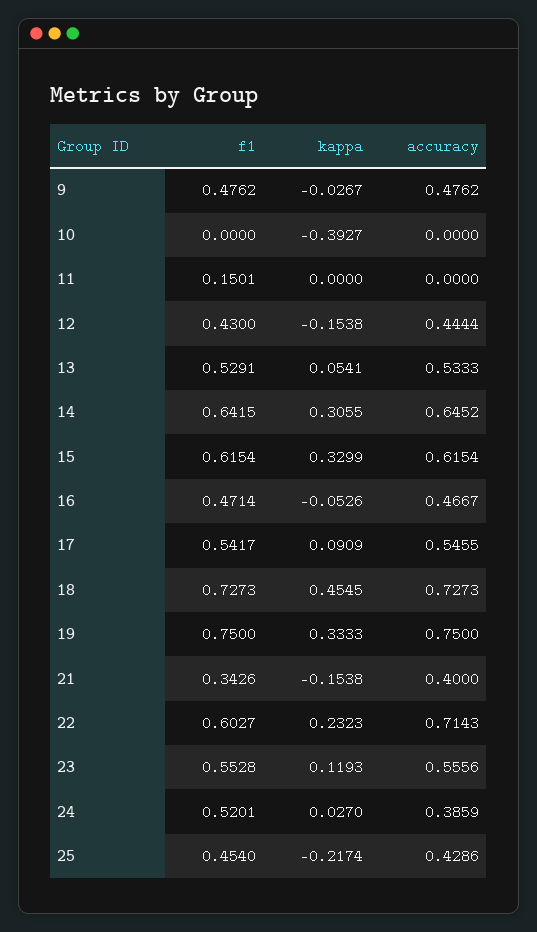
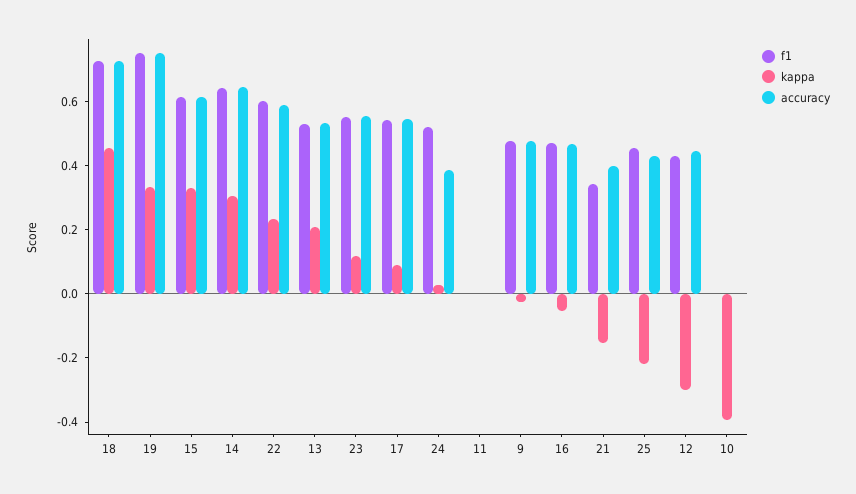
  {
    "f1": {
      "9": 0.4762,
      "10": 0,
-     "11": 0.1501,
+     "11": 0,
      "12": 0.43,
      "13": 0.5291,
      "14": 0.6415,
      "15": 0.6154,
      "16": 0.4714,
      "17": 0.5417,
      "18": 0.7273,
      "19": 0.75,
      "21": 0.3426,
      "22": 0.6027,
      "23": 0.5528,
      "24": 0.5201,
      "25": 0.454
    },
    "kappa": {
      "9": -0.0267,
      "10": -0.3927,
      "11": 0,
-     "12": -0.1538,
+     "12": -0.3,
-     "13": 0.0541,
+     "13": 0.2,
      "14": 0.3055,
      "15": 0.3299,
      "16": -0.0526,
      "17": 0.0909,
      "18": 0.4545,
      "19": 0.3333,
      "21": -0.1538,
      "22": 0.2323,
      "23": 0.1193,
      "24": 0.027,
      "25": -0.2174
    },
    "accuracy": {
      "9": 0.4762,
      "10": 0,
      "11": 0,
      "12": 0.4444,
      "13": 0.5333,
      "14": 0.6452,
      "15": 0.6154,
      "16": 0.4667,
      "17": 0.5455,
      "18": 0.7273,
      "19": 0.75,
      "21": 0.4,
-     "22": 0.7143,
+     "22": 0.6,
      "23": 0.5556,
      "24": 0.3859,
      "25": 0.4286
    }
  }

